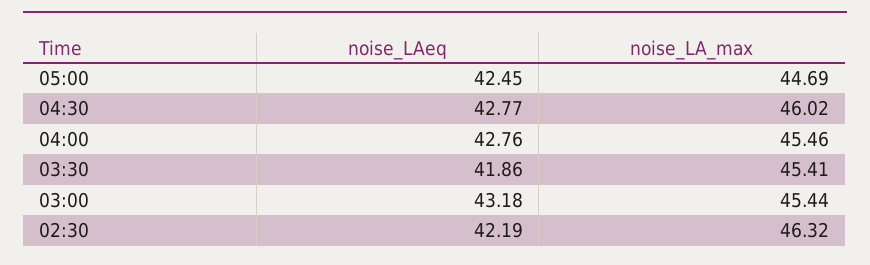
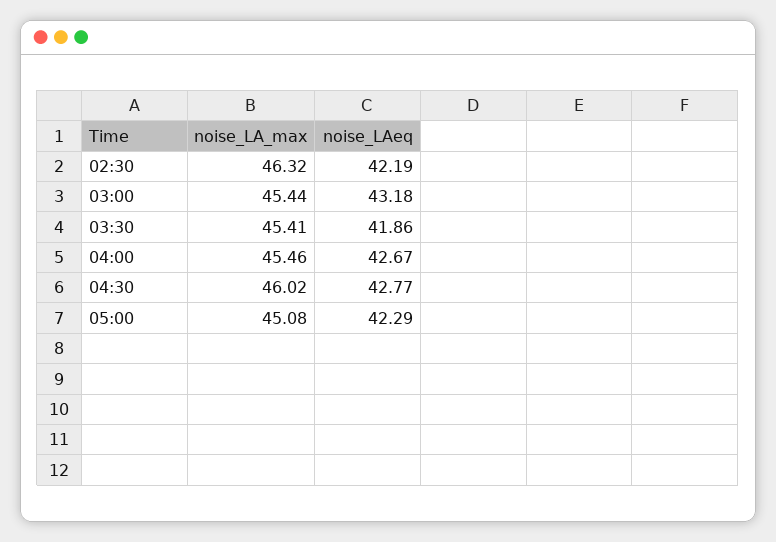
  {
    "noise_LAeq": {
-     "05:00": 42.45,
+     "05:00": 42.29,
      "04:30": 42.77,
-     "04:00": 42.76,
+     "04:00": 42.67,
      "03:30": 41.86,
      "03:00": 43.18,
      "02:30": 42.19
    },
    "noise_LA_max": {
-     "05:00": 44.69,
+     "05:00": 45.08,
      "04:30": 46.02,
      "04:00": 45.46,
      "03:30": 45.41,
      "03:00": 45.44,
      "02:30": 46.32
    }
  }

